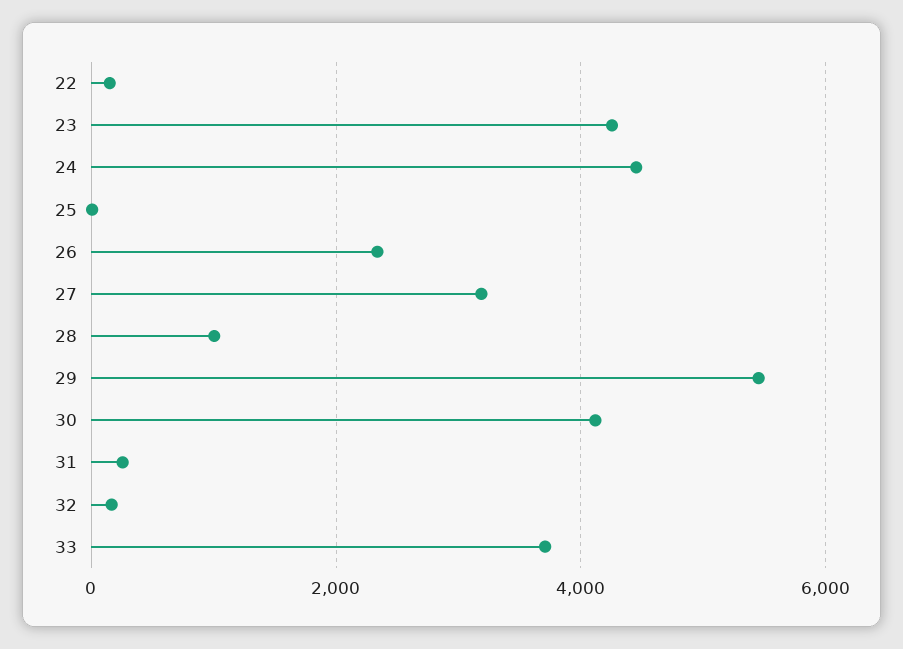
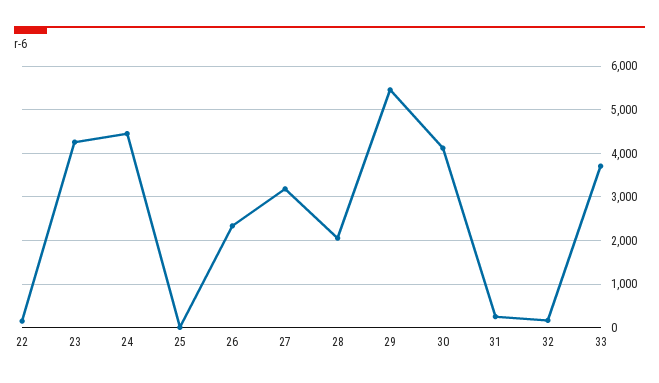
  {
    "22": 200,
    "23": 4200,
    "24": 4400,
    "25": 0,
    "26": 2400,
    "27": 3200,
-   "28": 1000,
+   "28": 2000,
    "29": 5400,
    "30": 4200,
    "31": 200,
    "32": 200,
    "33": 3800
  }

